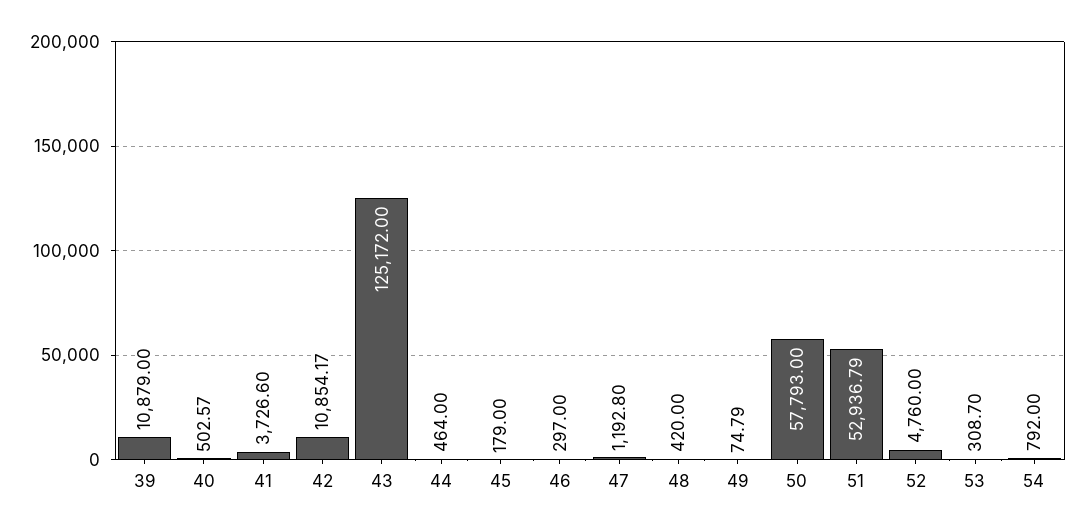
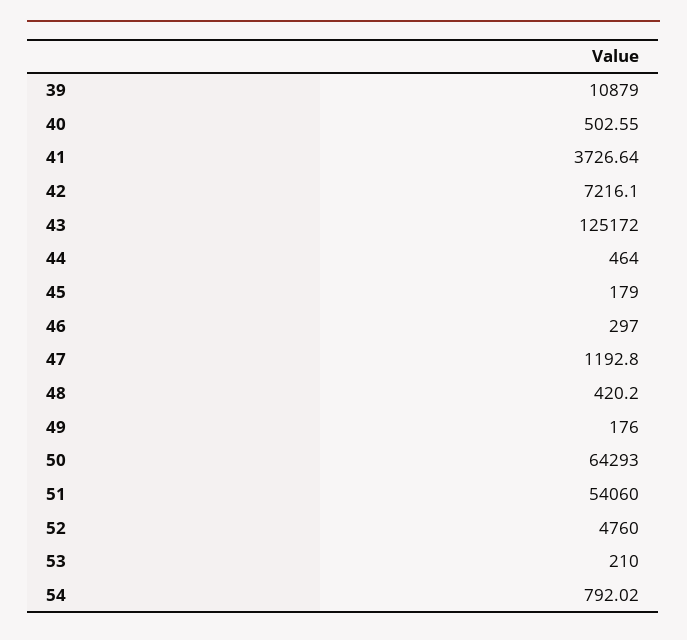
  {
    "39": 10879,
-   "40": 502.57,
+   "40": 502.55,
-   "41": 3726.6,
+   "41": 3726.64,
-   "42": 10854.17,
+   "42": 7216.1,
    "43": 125172,
    "44": 464,
    "45": 179,
    "46": 297,
    "47": 1192.8,
-   "48": 420,
+   "48": 420.2,
-   "49": 74.79,
+   "49": 176,
-   "50": 57793,
+   "50": 64293,
-   "51": 52936.79,
+   "51": 54060,
    "52": 4760,
-   "53": 308.7,
+   "53": 210,
-   "54": 792
+   "54": 792.02
  }

